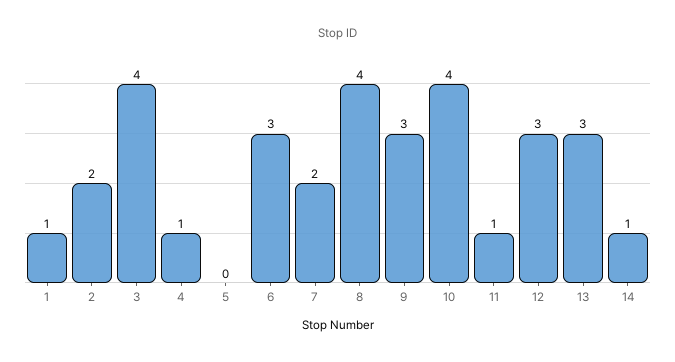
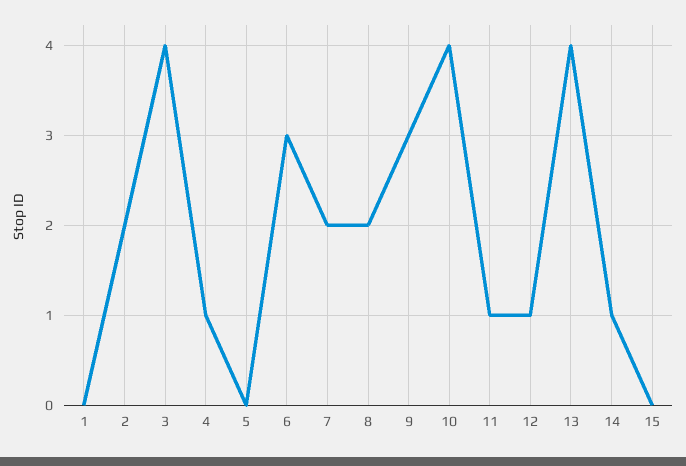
  {
-   "1": 1,
+   "1": 0,
    "2": 2,
    "3": 4,
    "4": 1,
    "5": 0,
    "6": 3,
    "7": 2,
-   "8": 4,
+   "8": 2,
    "9": 3,
    "10": 4,
    "11": 1,
-   "12": 3,
+   "12": 1,
-   "13": 3,
+   "13": 4,
-   "14": 1
+   "14": 1,
+   "15": 0
  }

